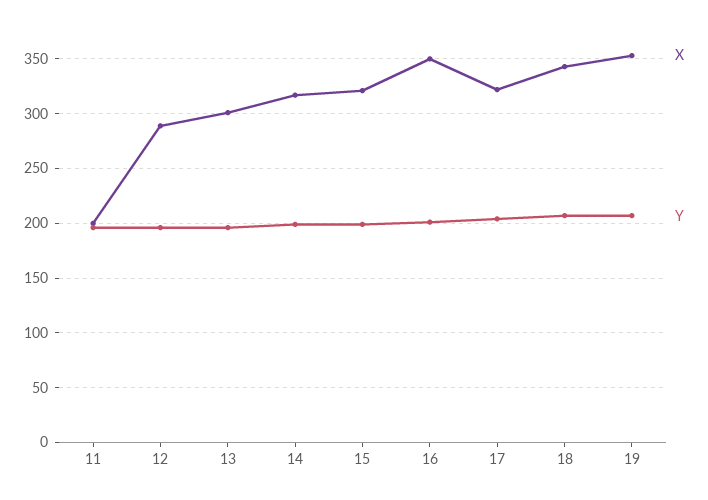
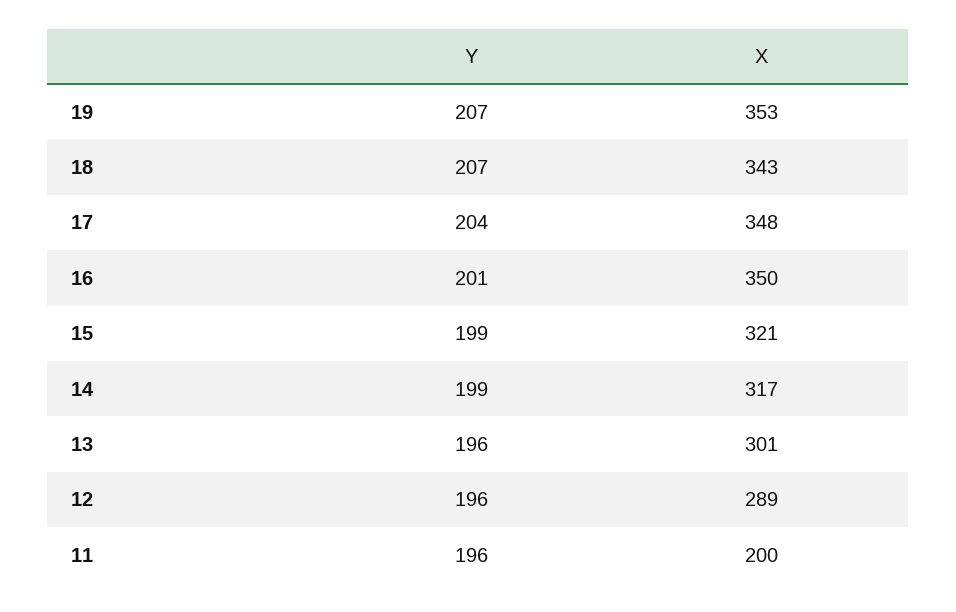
  {
    "X": {
      "11": 200,
      "12": 289,
      "13": 301,
      "14": 317,
      "15": 321,
      "16": 350,
-     "17": 320,
+     "17": 348,
      "18": 343,
      "19": 353
    },
    "Y": {
      "11": 196,
      "12": 196,
      "13": 196,
      "14": 199,
      "15": 199,
      "16": 201,
      "17": 204,
      "18": 207,
      "19": 207
    }
  }

